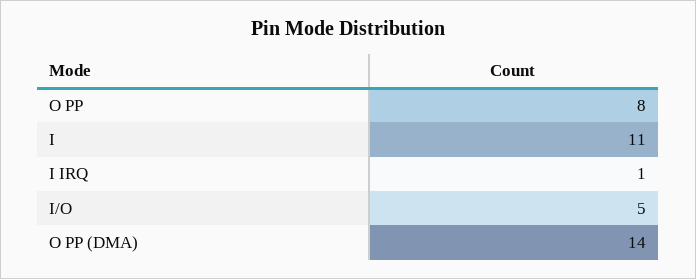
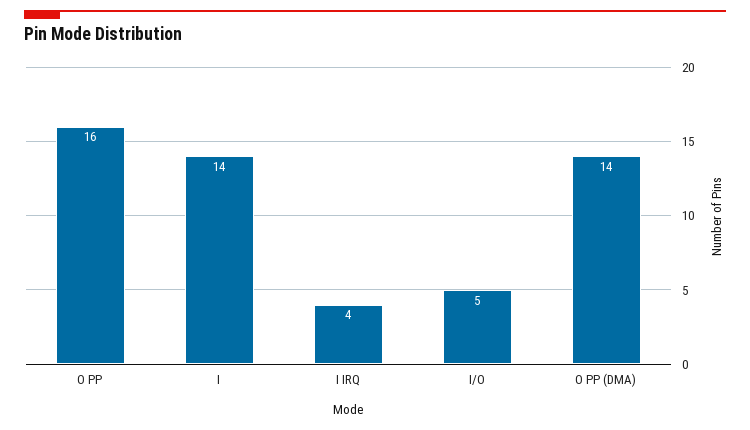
  {
-   "O PP": 8,
+   "O PP": 16,
-   "I": 11,
+   "I": 14,
-   "I IRQ": 1,
+   "I IRQ": 4,
    "I/O": 5,
    "O PP (DMA)": 14
  }

